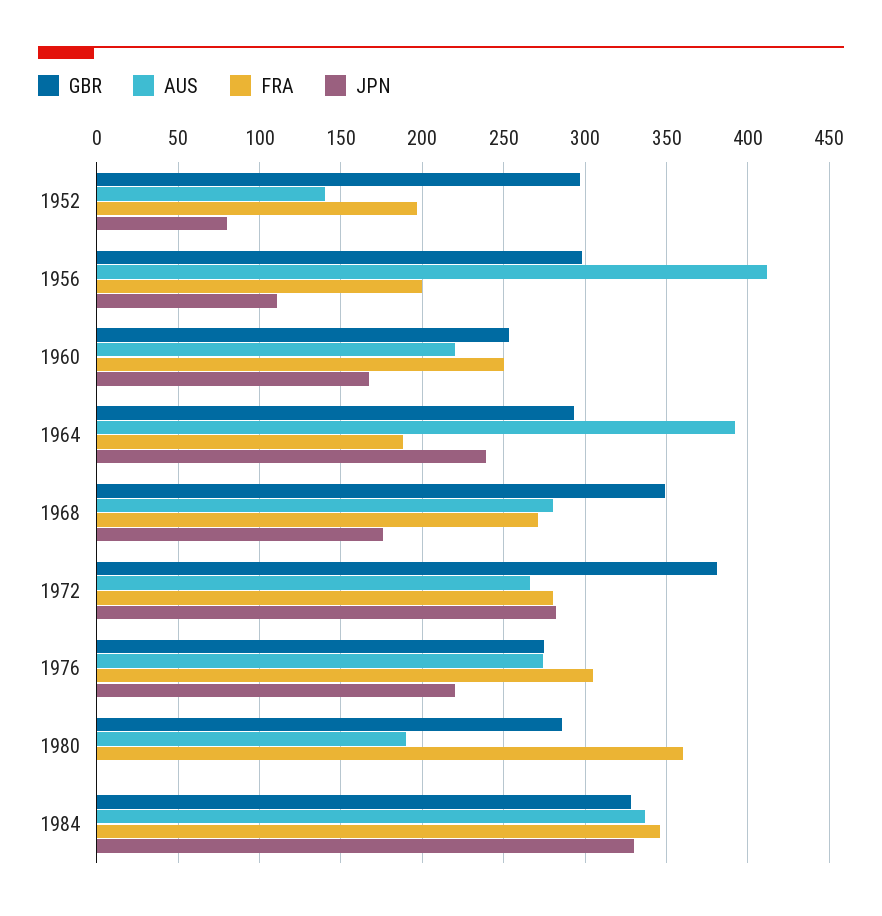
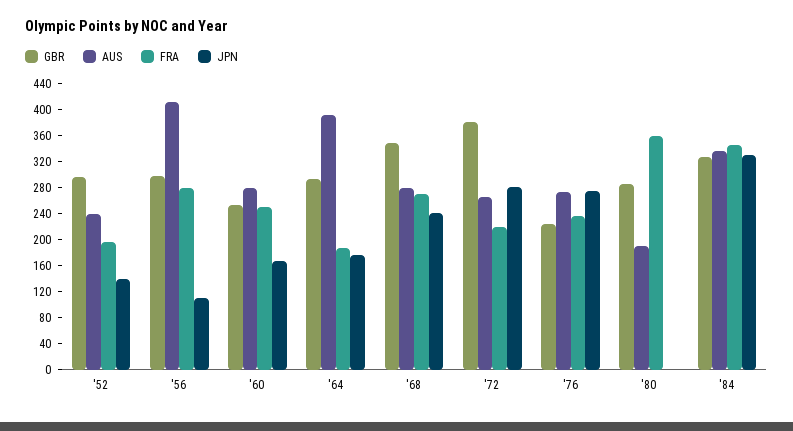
  {
    "GBR": {
      "1952": 295,
      "1956": 300,
      "1960": 255,
      "1964": 295,
      "1968": 350,
      "1972": 380,
-     "1976": 275,
+     "1976": 220,
      "1980": 285,
      "1984": 330
    },
    "AUS": {
-     "1952": 140,
+     "1952": 240,
      "1956": 410,
-     "1960": 220,
+     "1960": 280,
      "1964": 390,
      "1968": 280,
      "1972": 265,
      "1976": 275,
      "1980": 190,
      "1984": 335
    },
    "FRA": {
      "1952": 195,
-     "1956": 200,
+     "1956": 280,
      "1960": 250,
      "1964": 190,
      "1968": 270,
-     "1972": 280,
+     "1972": 220,
-     "1976": 305,
+     "1976": 240,
      "1980": 360,
      "1984": 345
    },
    "JPN": {
-     "1952": 80,
+     "1952": 140,
      "1956": 110,
      "1960": 165,
-     "1964": 240,
+     "1964": 180,
-     "1968": 175,
+     "1968": 240,
      "1972": 280,
-     "1976": 220,
+     "1976": 280,
      "1980": 0,
      "1984": 330
    }
  }

